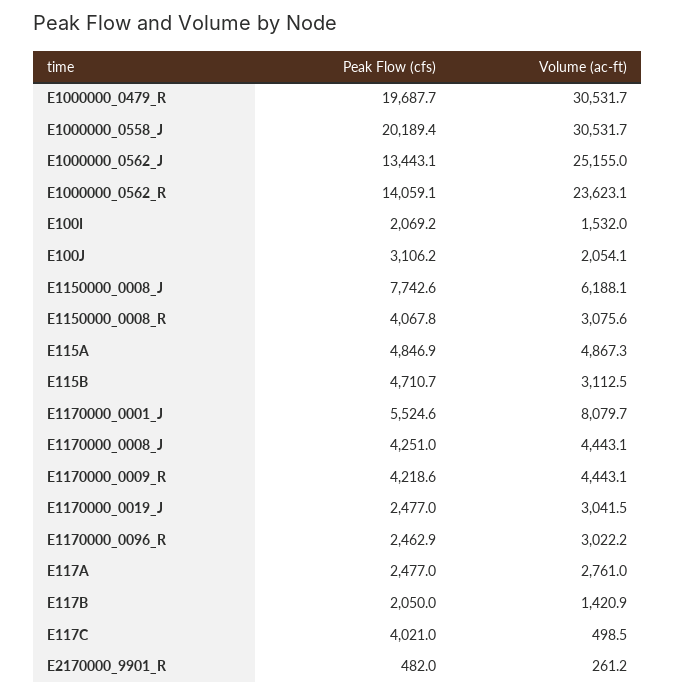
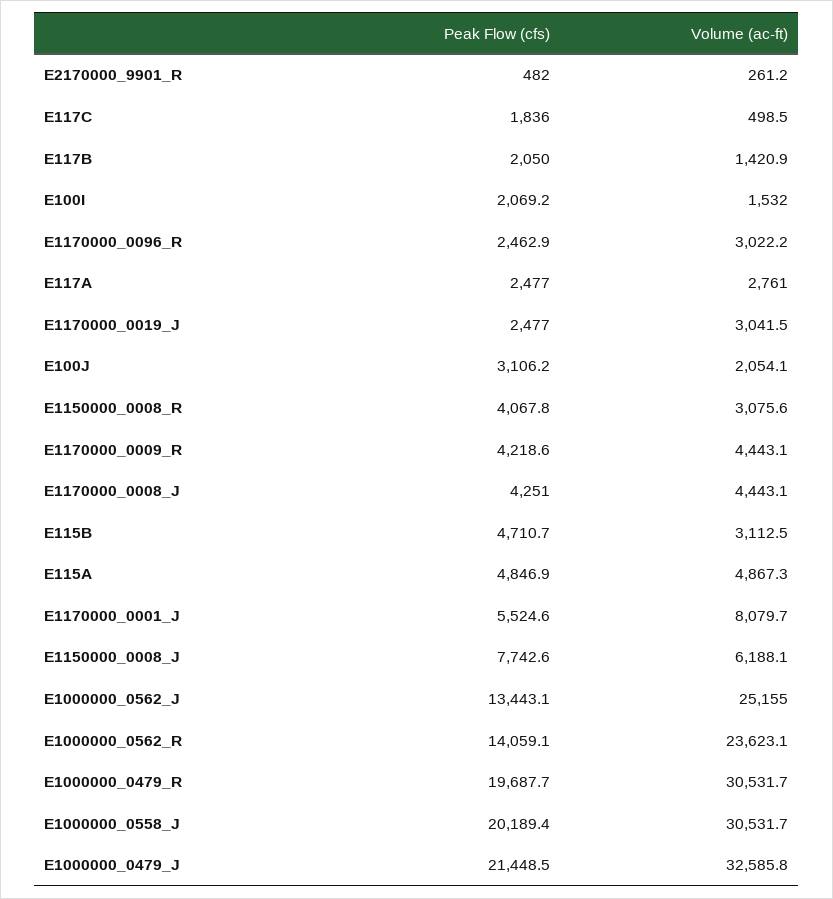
  {
    "Peak Flow (cfs)": {
      "E1000000_0479_R": 19687.7,
      "E1000000_0558_J": 20189.4,
      "E1000000_0562_J": 13443.1,
      "E1000000_0562_R": 14059.1,
      "E100I": 2069.2,
      "E100J": 3106.2,
      "E1150000_0008_J": 7742.6,
      "E1150000_0008_R": 4067.8,
      "E115A": 4846.9,
      "E115B": 4710.7,
      "E1170000_0001_J": 5524.6,
      "E1170000_0008_J": 4251,
      "E1170000_0009_R": 4218.6,
      "E1170000_0019_J": 2477,
      "E1170000_0096_R": 2462.9,
      "E117A": 2477,
      "E117B": 2050,
-     "E117C": 4021,
+     "E117C": 1836,
-     "E2170000_9901_R": 482
+     "E2170000_9901_R": 482,
+     "E1000000_0479_J": 21448.5
    },
    "Volume (ac-ft)": {
      "E1000000_0479_R": 30531.7,
      "E1000000_0558_J": 30531.7,
      "E1000000_0562_J": 25155,
      "E1000000_0562_R": 23623.1,
      "E100I": 1532,
      "E100J": 2054.1,
      "E1150000_0008_J": 6188.1,
      "E1150000_0008_R": 3075.6,
      "E115A": 4867.3,
      "E115B": 3112.5,
      "E1170000_0001_J": 8079.7,
      "E1170000_0008_J": 4443.1,
      "E1170000_0009_R": 4443.1,
      "E1170000_0019_J": 3041.5,
      "E1170000_0096_R": 3022.2,
      "E117A": 2761,
      "E117B": 1420.9,
      "E117C": 498.5,
-     "E2170000_9901_R": 261.2
+     "E2170000_9901_R": 261.2,
+     "E1000000_0479_J": 32585.8
    }
  }

